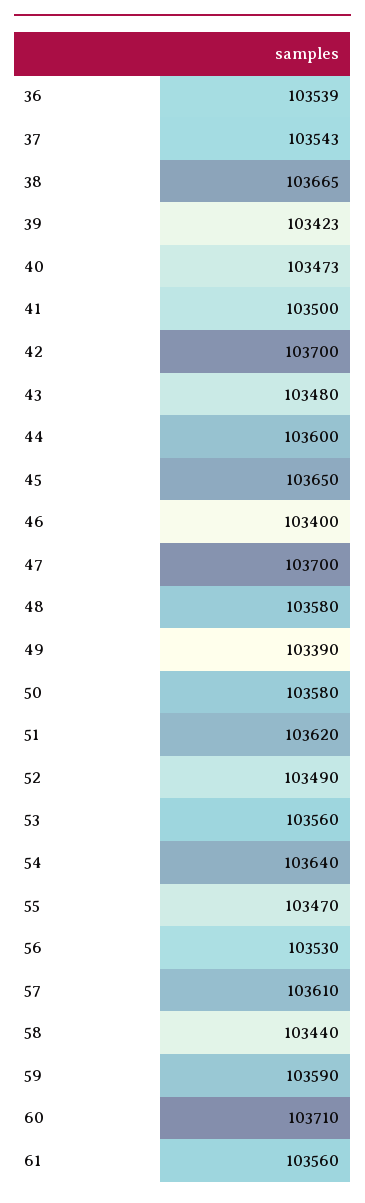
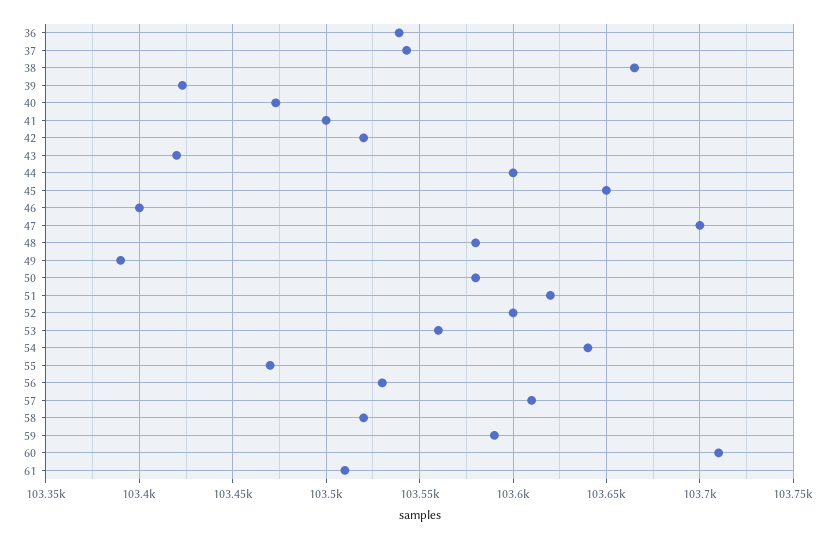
  {
    "36": 103539,
    "37": 103543,
    "38": 103665,
    "39": 103423,
    "40": 103473,
    "41": 103500,
-   "42": 103700,
+   "42": 103520,
-   "43": 103480,
+   "43": 103420,
    "44": 103600,
    "45": 103650,
    "46": 103400,
    "47": 103700,
    "48": 103580,
    "49": 103390,
    "50": 103580,
    "51": 103620,
-   "52": 103490,
+   "52": 103600,
    "53": 103560,
    "54": 103640,
    "55": 103470,
    "56": 103530,
    "57": 103610,
-   "58": 103440,
+   "58": 103520,
    "59": 103590,
    "60": 103710,
-   "61": 103560
+   "61": 103510
  }

